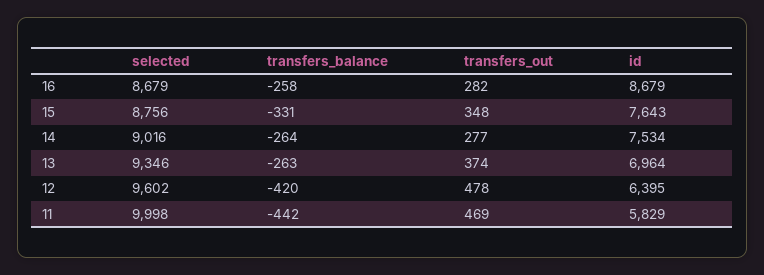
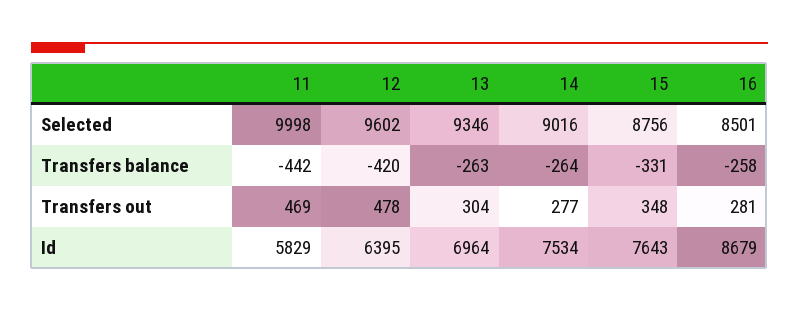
  {
    "selected": {
-     "16": 8679,
+     "16": 8501,
      "15": 8756,
      "14": 9016,
      "13": 9346,
      "12": 9602,
      "11": 9998
    },
    "transfers_balance": {
      "16": -258,
      "15": -331,
      "14": -264,
      "13": -263,
      "12": -420,
      "11": -442
    },
    "transfers_out": {
-     "16": 282,
+     "16": 281,
      "15": 348,
      "14": 277,
-     "13": 374,
+     "13": 304,
      "12": 478,
      "11": 469
    },
    "id": {
      "16": 8679,
      "15": 7643,
      "14": 7534,
      "13": 6964,
      "12": 6395,
      "11": 5829
    }
  }

